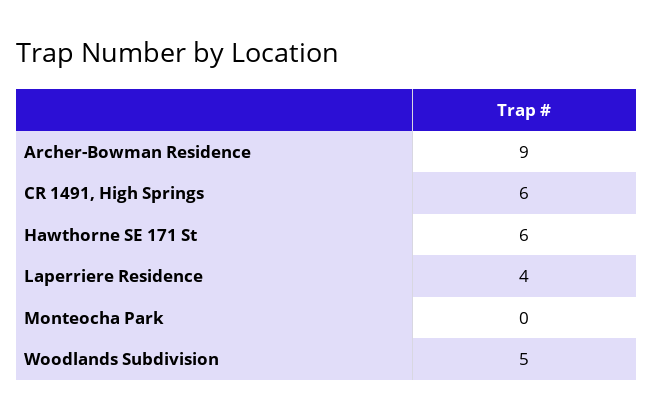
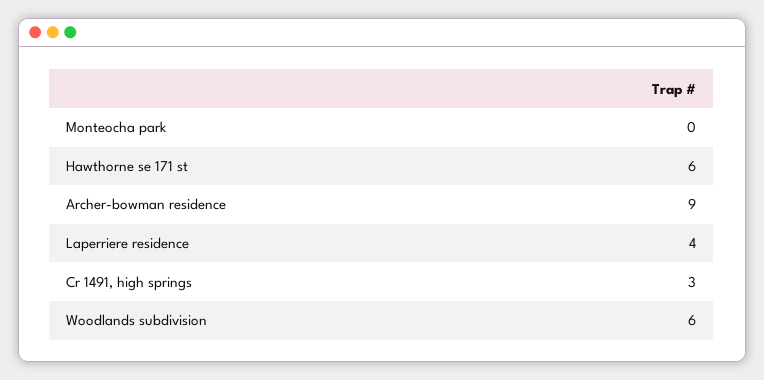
  {
    "Archer-Bowman Residence": 9,
-   "CR 1491, High Springs": 6,
+   "CR 1491, High Springs": 3,
    "Hawthorne SE 171 St": 6,
    "Laperriere Residence": 4,
    "Monteocha Park": 0,
-   "Woodlands Subdivision": 5
+   "Woodlands Subdivision": 6
  }

